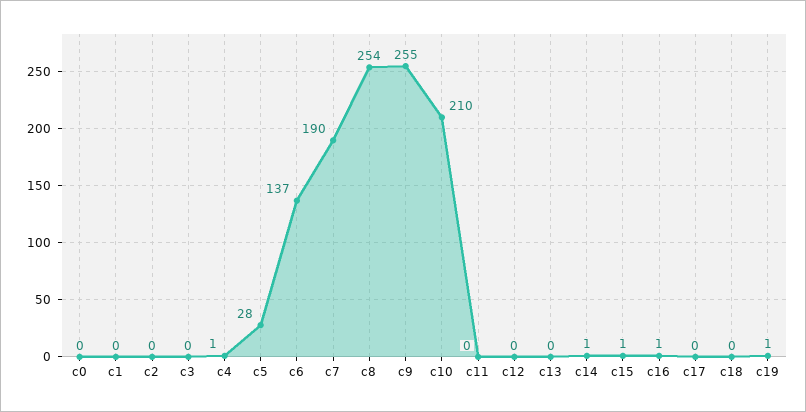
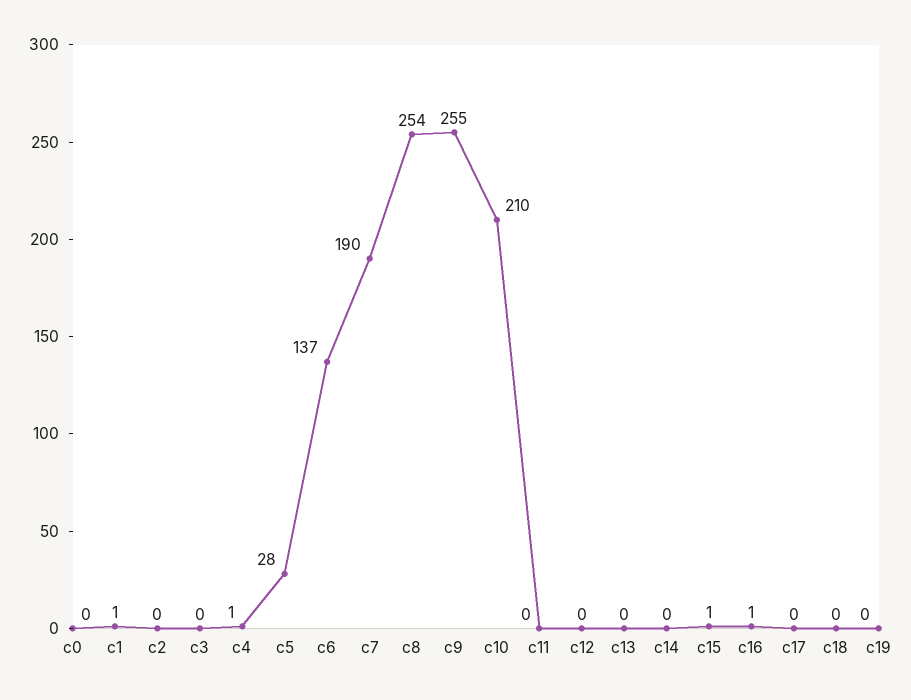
  {
    "c0": 0,
-   "c1": 0,
+   "c1": 1,
    "c2": 0,
    "c3": 0,
    "c4": 1,
    "c5": 28,
    "c6": 137,
    "c7": 190,
    "c8": 254,
    "c9": 255,
    "c10": 210,
    "c11": 0,
    "c12": 0,
    "c13": 0,
-   "c14": 1,
+   "c14": 0,
    "c15": 1,
    "c16": 1,
    "c17": 0,
    "c18": 0,
-   "c19": 1
+   "c19": 0
  }

